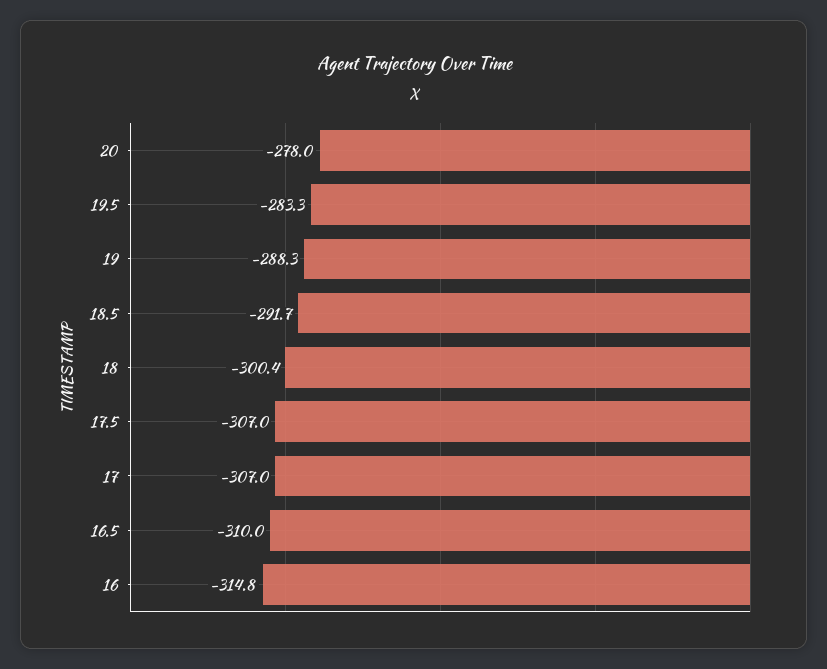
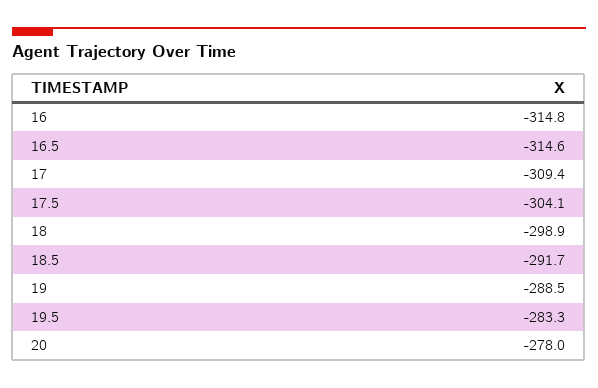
  {
    "20": -278,
    "19.5": -283.3,
-   "19": -288.3,
+   "19": -288.5,
    "18.5": -291.7,
-   "18": -300.4,
+   "18": -298.9,
-   "17.5": -307,
+   "17.5": -304.1,
-   "17": -307,
+   "17": -309.4,
-   "16.5": -310,
+   "16.5": -314.6,
    "16": -314.8
  }

